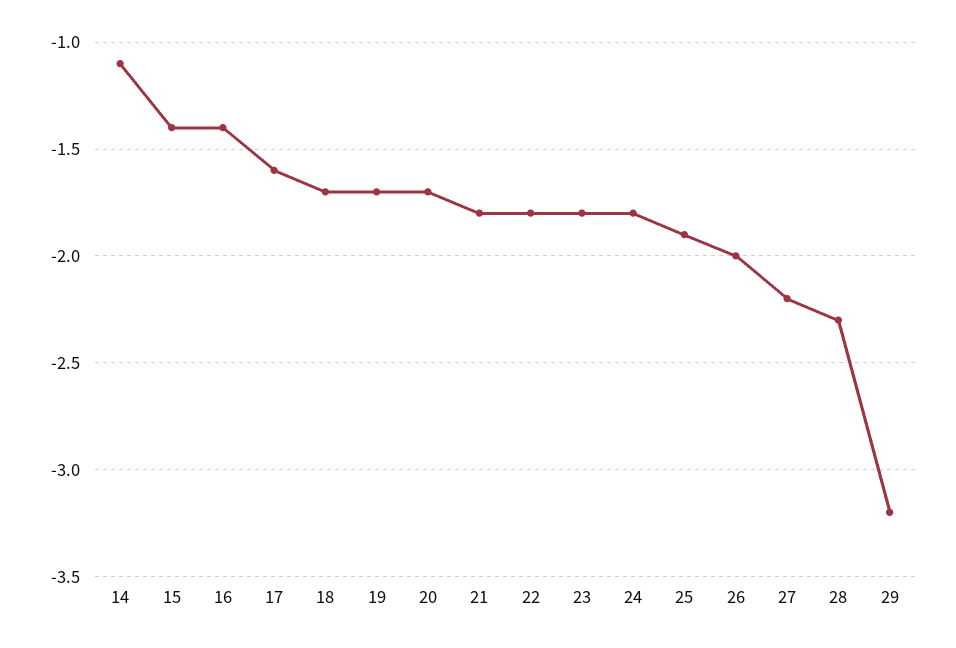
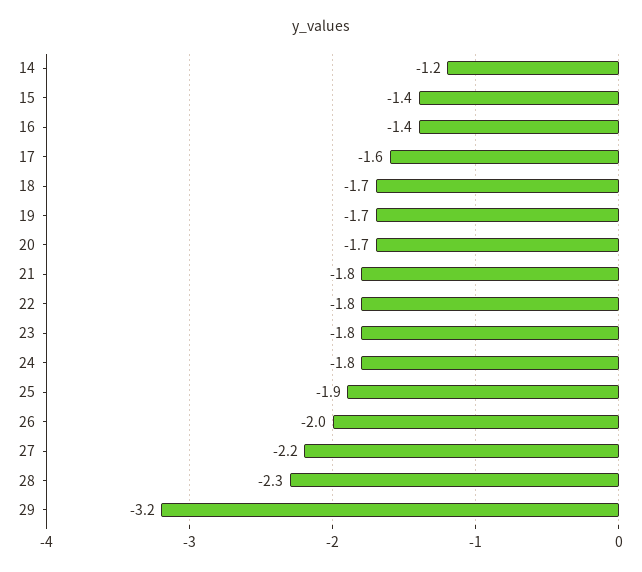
  {
-   "14": -1.1,
+   "14": -1.2,
    "15": -1.4,
    "16": -1.4,
    "17": -1.6,
    "18": -1.7,
    "19": -1.7,
    "20": -1.7,
    "21": -1.8,
    "22": -1.8,
    "23": -1.8,
    "24": -1.8,
    "25": -1.9,
    "26": -2,
    "27": -2.2,
    "28": -2.3,
    "29": -3.2
  }

